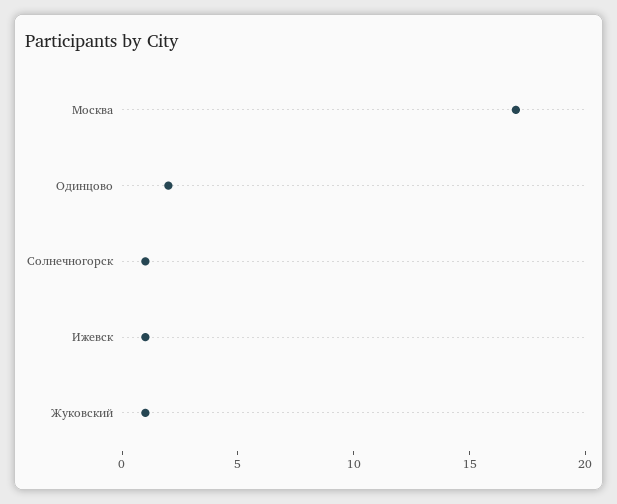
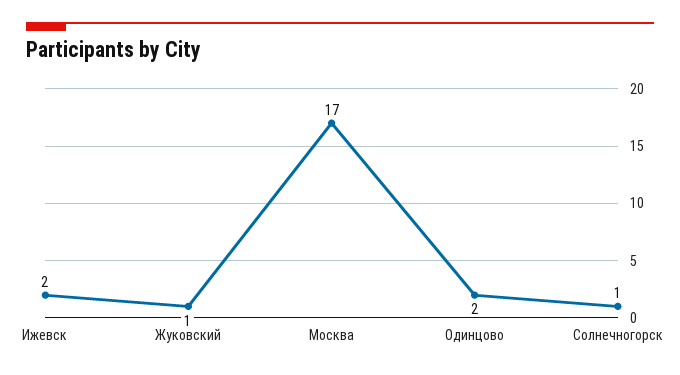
  {
    "Москва": 17,
    "Одинцово": 2,
    "Солнечногорск": 1,
-   "Ижевск": 1,
+   "Ижевск": 2,
    "Жуковский": 1
  }

